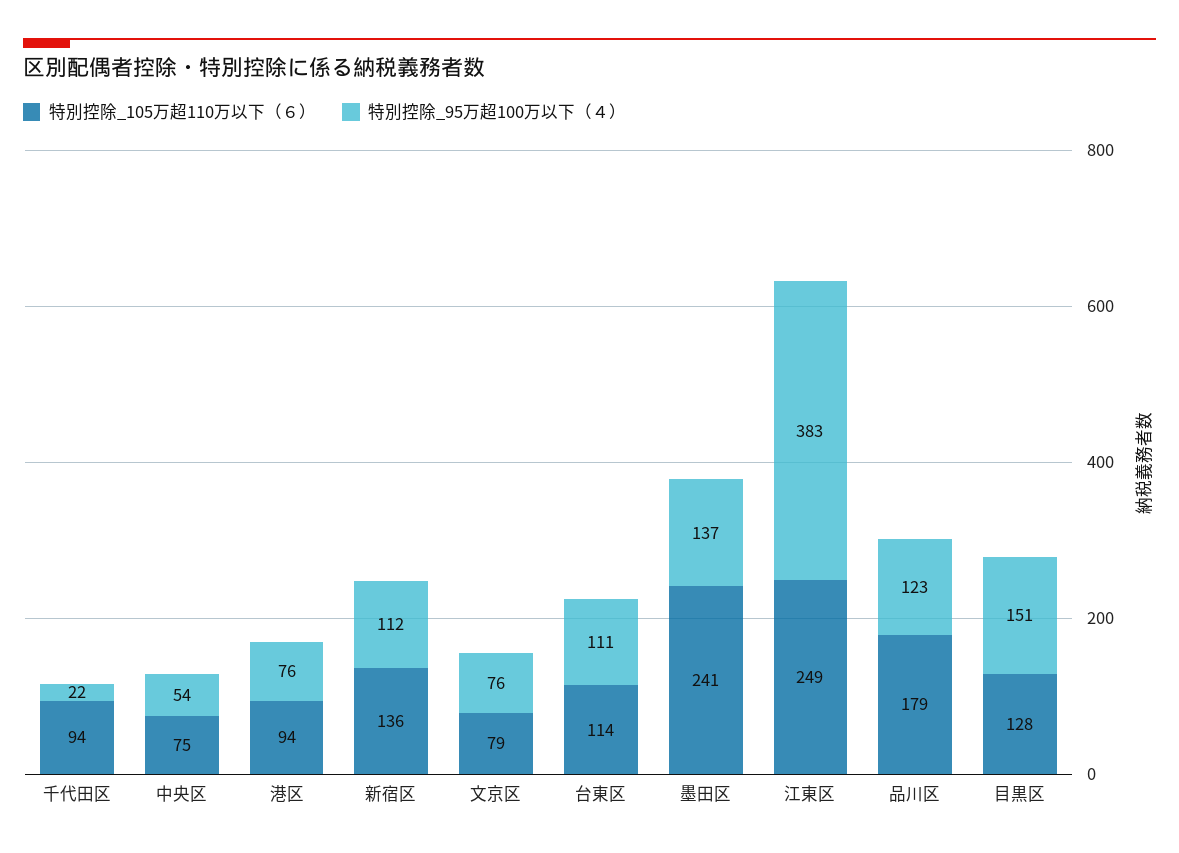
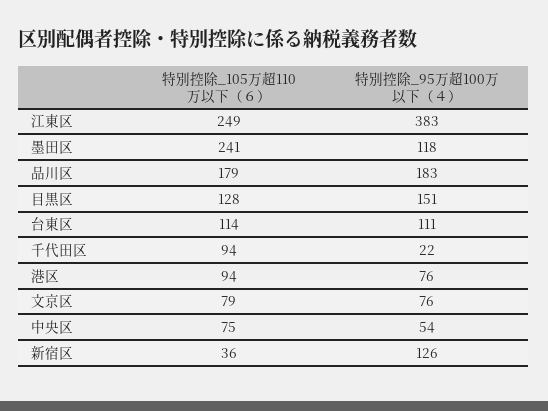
  {
    "特別控除_105万超110万以下（６）": {
      "千代田区": 94,
      "中央区": 75,
      "港区": 94,
-     "新宿区": 136,
+     "新宿区": 36,
      "文京区": 79,
      "台東区": 114,
      "墨田区": 241,
      "江東区": 249,
      "品川区": 179,
      "目黒区": 128
    },
    "特別控除_95万超100万以下（４）": {
      "千代田区": 22,
      "中央区": 54,
      "港区": 76,
-     "新宿区": 112,
+     "新宿区": 126,
      "文京区": 76,
      "台東区": 111,
-     "墨田区": 137,
+     "墨田区": 118,
      "江東区": 383,
-     "品川区": 123,
+     "品川区": 183,
      "目黒区": 151
    }
  }

